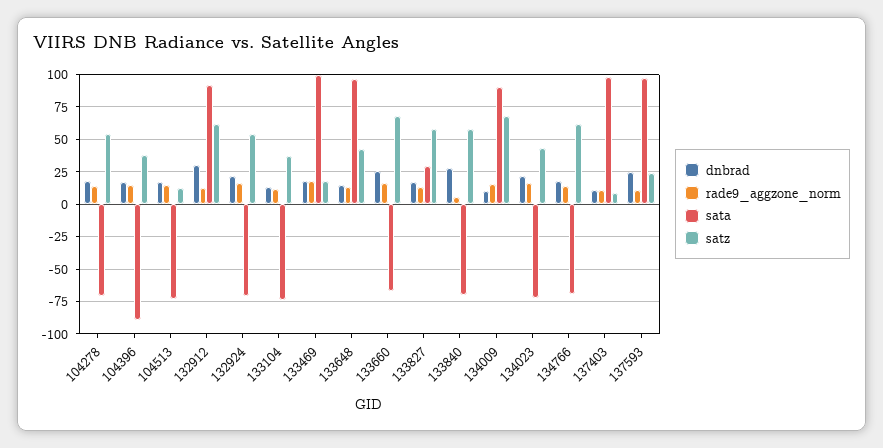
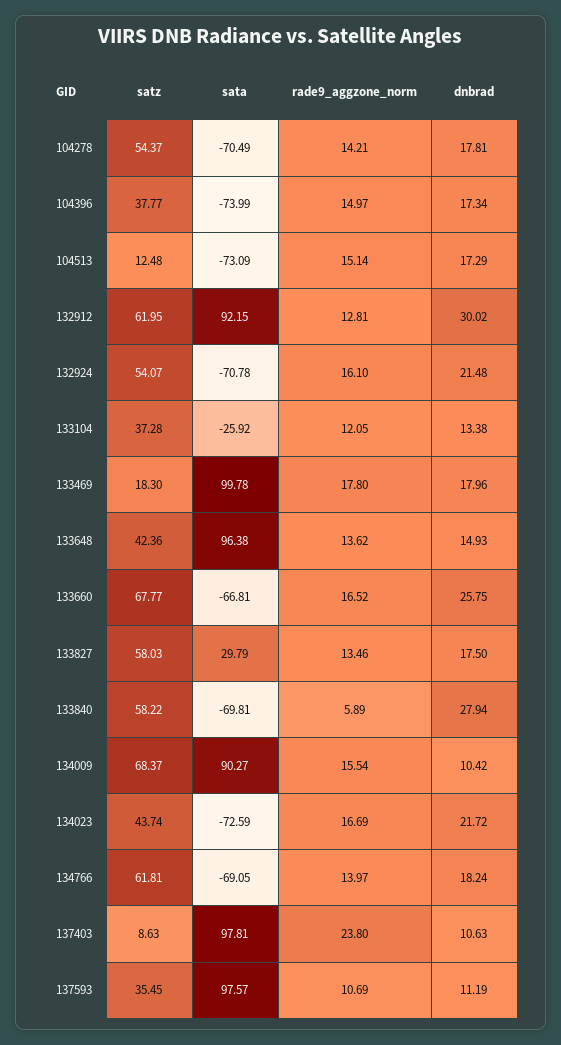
  {
    "dnbrad": {
      "104278": 17.81,
      "104396": 17.34,
      "104513": 17.29,
      "132912": 30.02,
      "132924": 21.48,
      "133104": 13.38,
      "133469": 17.96,
      "133648": 14.93,
      "133660": 25.75,
      "133827": 17.5,
      "133840": 27.94,
      "134009": 10.42,
      "134023": 21.72,
      "134766": 18.24,
      "137403": 10.63,
-     "137593": 25
+     "137593": 11.19
    },
    "rade9_aggzone_norm": {
      "104278": 14.21,
      "104396": 14.97,
      "104513": 15.14,
      "132912": 12.81,
      "132924": 16.1,
      "133104": 12.05,
      "133469": 17.8,
      "133648": 13.62,
      "133660": 16.52,
      "133827": 13.46,
      "133840": 5.89,
      "134009": 15.54,
      "134023": 16.69,
      "134766": 13.97,
-     "137403": 10,
+     "137403": 23.8,
      "137593": 10.69
    },
    "sata": {
      "104278": -70.49,
-     "104396": -90,
+     "104396": -73.99,
      "104513": -73.09,
      "132912": 92.15,
      "132924": -70.78,
-     "133104": -75,
+     "133104": -25.92,
      "133469": 99.78,
      "133648": 96.38,
      "133660": -66.81,
      "133827": 29.79,
      "133840": -69.81,
      "134009": 90.27,
      "134023": -72.59,
      "134766": -69.05,
      "137403": 97.81,
      "137593": 97.57
    },
    "satz": {
      "104278": 54.37,
      "104396": 37.77,
      "104513": 12.48,
      "132912": 61.95,
      "132924": 54.07,
      "133104": 37.28,
      "133469": 18.3,
      "133648": 42.36,
      "133660": 67.77,
      "133827": 58.03,
      "133840": 58.22,
      "134009": 68.37,
      "134023": 43.74,
      "134766": 61.81,
      "137403": 8.63,
-     "137593": 25
+     "137593": 35.45
    }
  }

